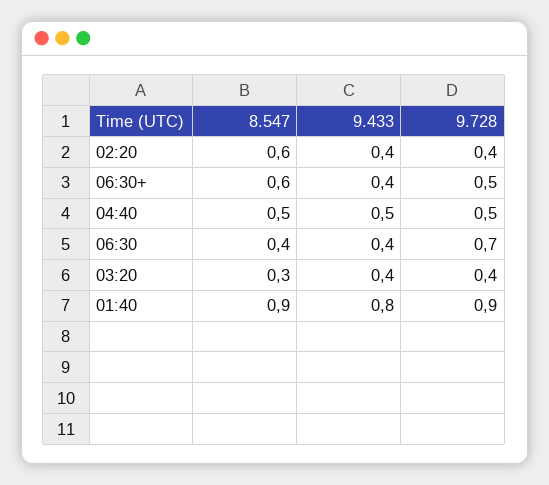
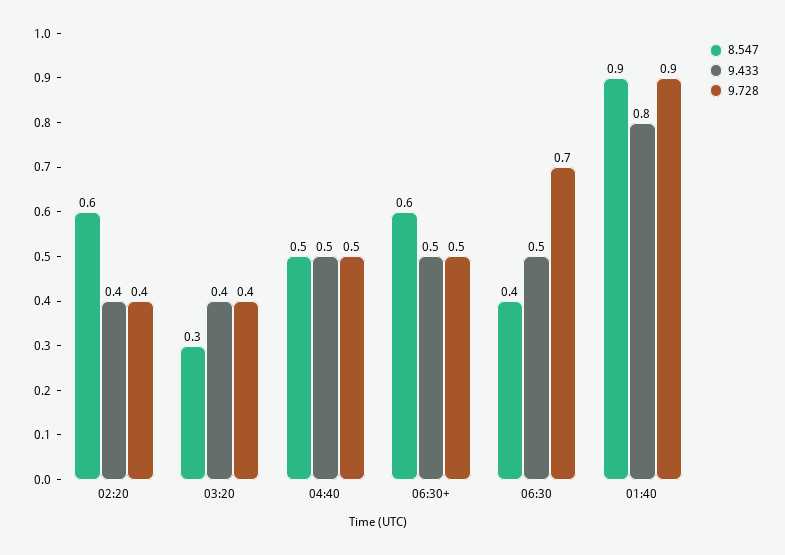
  {
    "8.547": {
      "02:20": 0.6,
      "06:30+": 0.6,
      "04:40": 0.5,
      "06:30": 0.4,
      "03:20": 0.3,
      "01:40": 0.9
    },
    "9.433": {
      "02:20": 0.4,
-     "06:30+": 0.4,
+     "06:30+": 0.5,
      "04:40": 0.5,
-     "06:30": 0.4,
+     "06:30": 0.5,
      "03:20": 0.4,
      "01:40": 0.8
    },
    "9.728": {
      "02:20": 0.4,
      "06:30+": 0.5,
      "04:40": 0.5,
      "06:30": 0.7,
      "03:20": 0.4,
      "01:40": 0.9
    }
  }

